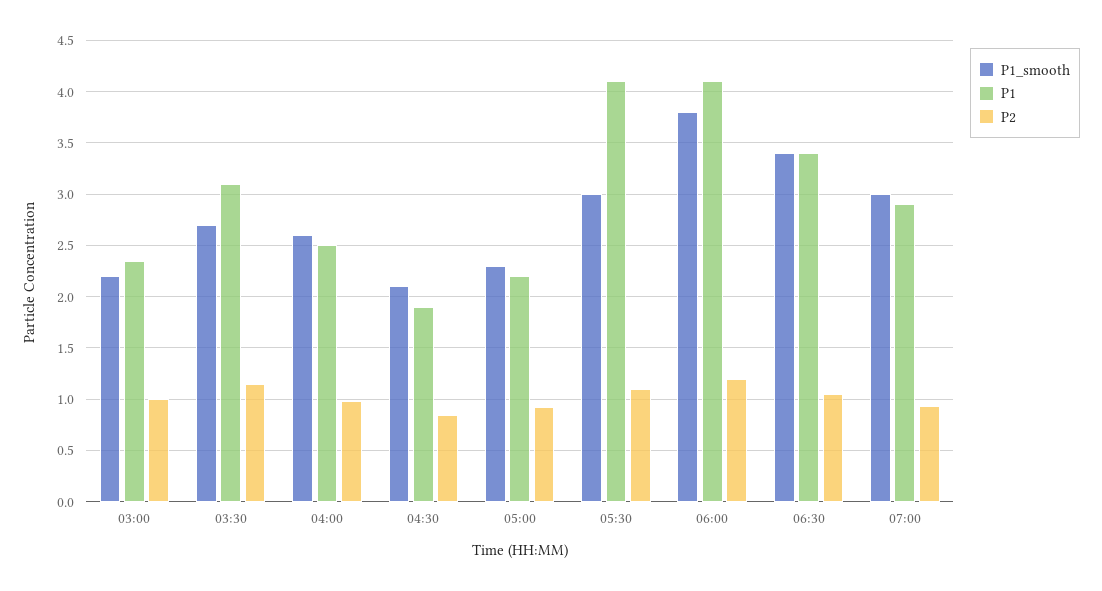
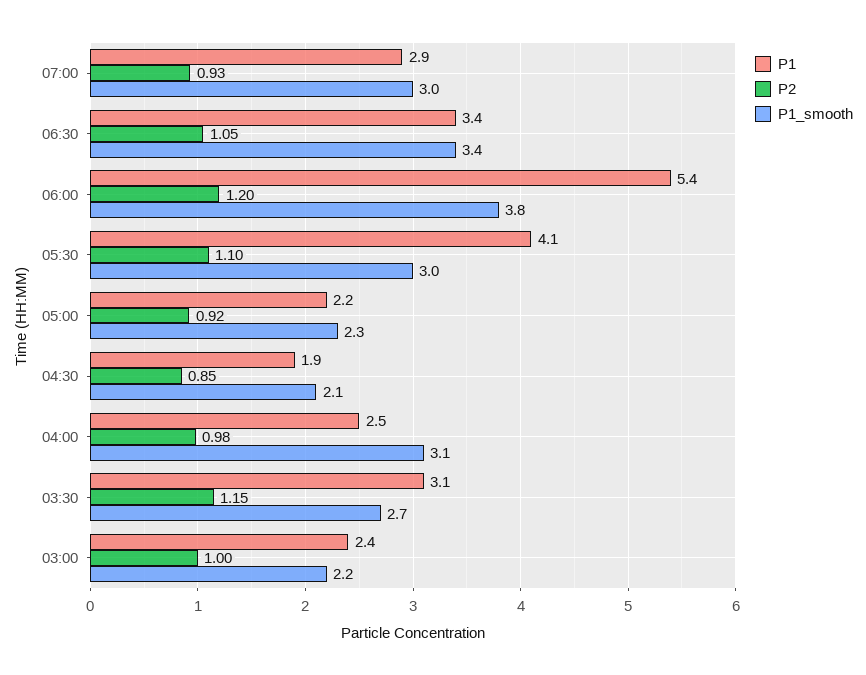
  {
    "P1_smooth": {
      "03:00": 2.2,
      "03:30": 2.7,
-     "04:00": 2.6,
+     "04:00": 3.1,
      "04:30": 2.1,
      "05:00": 2.3,
      "05:30": 3,
      "06:00": 3.8,
      "06:30": 3.4,
      "07:00": 3
    },
    "P1": {
      "03:00": 2.4,
      "03:30": 3.1,
      "04:00": 2.5,
      "04:30": 1.9,
      "05:00": 2.2,
      "05:30": 4.1,
-     "06:00": 4.1,
+     "06:00": 5.4,
      "06:30": 3.4,
      "07:00": 2.9
    },
    "P2": {
      "03:00": 1,
      "03:30": 1.15,
      "04:00": 0.98,
      "04:30": 0.85,
      "05:00": 0.92,
      "05:30": 1.1,
      "06:00": 1.2,
      "06:30": 1.05,
      "07:00": 0.93
    }
  }

